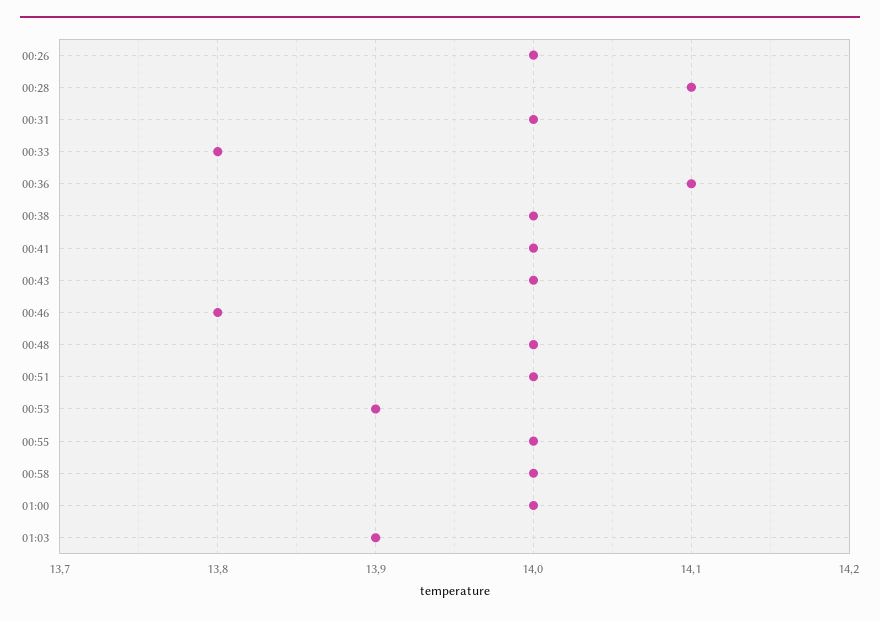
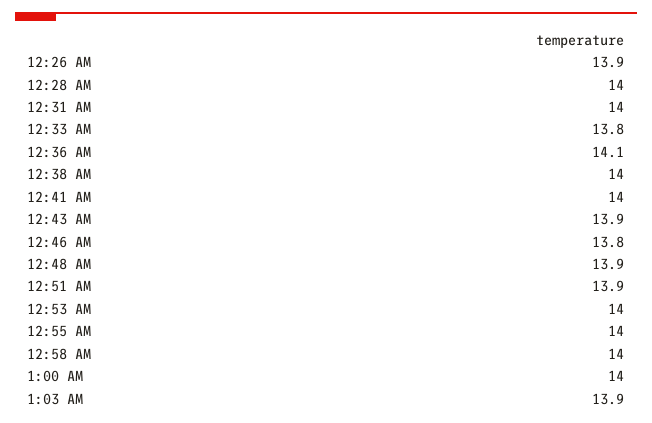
  {
-   "00:26": 14,
+   "00:26": 13.9,
-   "00:28": 14.1,
+   "00:28": 14,
    "00:31": 14,
    "00:33": 13.8,
    "00:36": 14.1,
    "00:38": 14,
    "00:41": 14,
-   "00:43": 14,
+   "00:43": 13.9,
    "00:46": 13.8,
-   "00:48": 14,
+   "00:48": 13.9,
-   "00:51": 14,
+   "00:51": 13.9,
-   "00:53": 13.9,
+   "00:53": 14,
    "00:55": 14,
    "00:58": 14,
    "01:00": 14,
    "01:03": 13.9
  }

